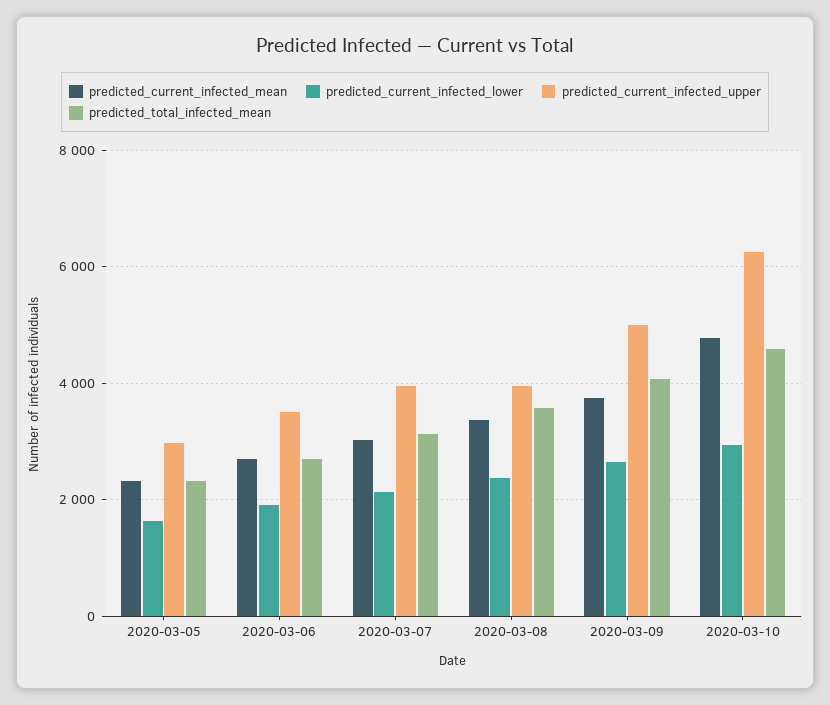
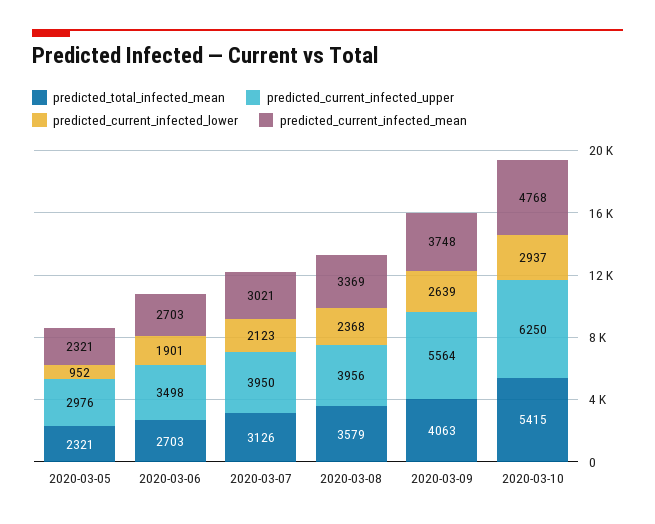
  {
    "predicted_current_infected_mean": {
      "2020-03-05": 2321,
      "2020-03-06": 2703,
      "2020-03-07": 3021,
      "2020-03-08": 3369,
      "2020-03-09": 3748,
      "2020-03-10": 4768
    },
    "predicted_current_infected_lower": {
-     "2020-03-05": 1600,
+     "2020-03-05": 952,
      "2020-03-06": 1901,
      "2020-03-07": 2123,
      "2020-03-08": 2368,
      "2020-03-09": 2639,
      "2020-03-10": 2937
    },
    "predicted_current_infected_upper": {
      "2020-03-05": 2976,
      "2020-03-06": 3498,
      "2020-03-07": 3950,
      "2020-03-08": 3956,
-     "2020-03-09": 5000,
+     "2020-03-09": 5564,
      "2020-03-10": 6250
    },
    "predicted_total_infected_mean": {
      "2020-03-05": 2321,
      "2020-03-06": 2703,
      "2020-03-07": 3126,
      "2020-03-08": 3579,
      "2020-03-09": 4063,
-     "2020-03-10": 4600
+     "2020-03-10": 5415
    }
  }

